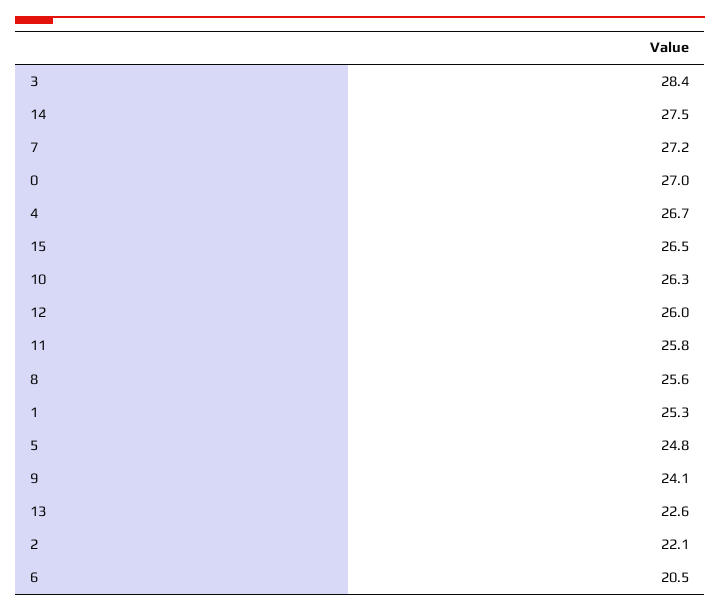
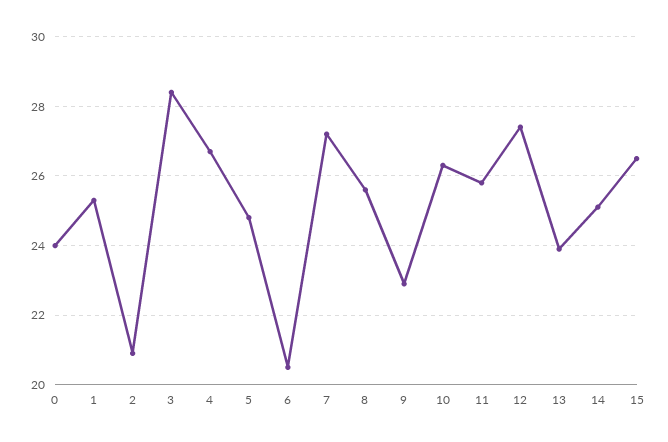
  {
    "3": 28.4,
-   "14": 27.5,
+   "14": 25,
    "7": 27.2,
-   "0": 27,
+   "0": 24,
    "4": 26.7,
    "15": 26.5,
    "10": 26.3,
-   "12": 26,
+   "12": 27.5,
    "11": 25.8,
    "8": 25.6,
    "1": 25.3,
    "5": 24.8,
-   "9": 24.1,
+   "9": 23,
-   "13": 22.6,
+   "13": 24,
-   "2": 22.1,
+   "2": 21,
    "6": 20.5
  }

